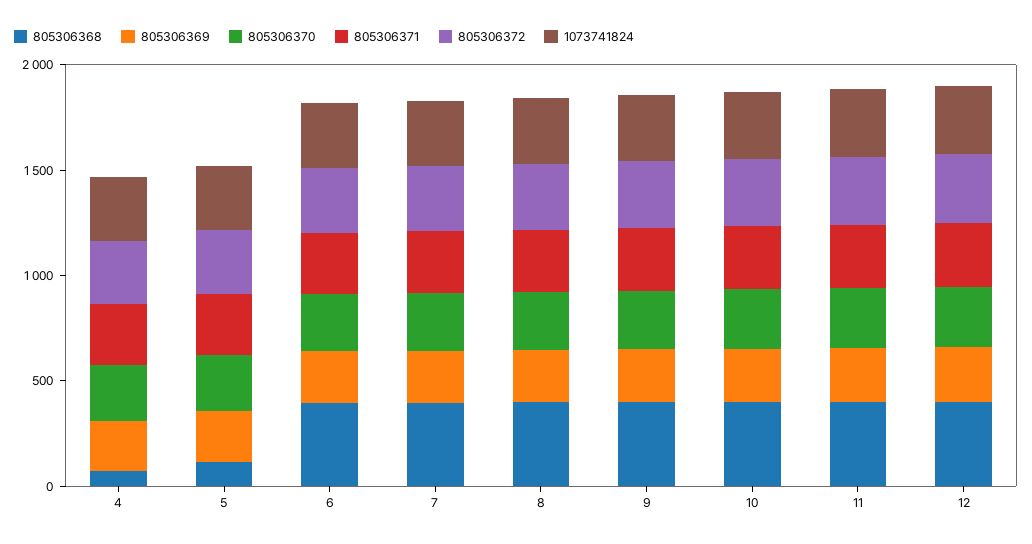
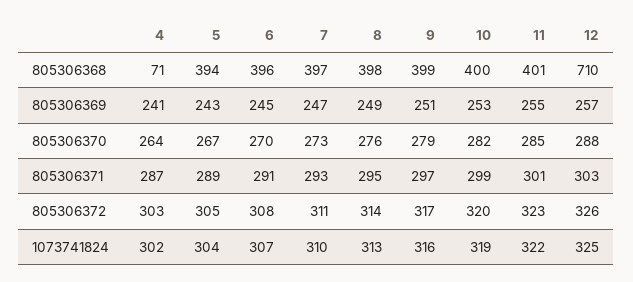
  {
    "805306368": {
      "4": 71,
-     "5": 100,
+     "5": 394,
      "6": 396,
      "7": 397,
      "8": 398,
      "9": 399,
      "10": 400,
      "11": 401,
-     "12": 400
+     "12": 710
    },
    "805306369": {
      "4": 241,
      "5": 243,
      "6": 245,
      "7": 247,
      "8": 249,
      "9": 251,
      "10": 253,
      "11": 255,
      "12": 257
    },
    "805306370": {
      "4": 264,
      "5": 267,
      "6": 270,
      "7": 273,
      "8": 276,
      "9": 279,
      "10": 282,
      "11": 285,
      "12": 288
    },
    "805306371": {
      "4": 287,
      "5": 289,
      "6": 291,
      "7": 293,
      "8": 295,
      "9": 297,
      "10": 299,
      "11": 301,
      "12": 303
    },
    "805306372": {
      "4": 303,
      "5": 305,
      "6": 308,
      "7": 311,
      "8": 314,
      "9": 317,
      "10": 320,
      "11": 323,
      "12": 326
    },
    "1073741824": {
      "4": 302,
      "5": 304,
      "6": 307,
      "7": 310,
      "8": 313,
      "9": 316,
      "10": 319,
      "11": 322,
      "12": 325
    }
  }

